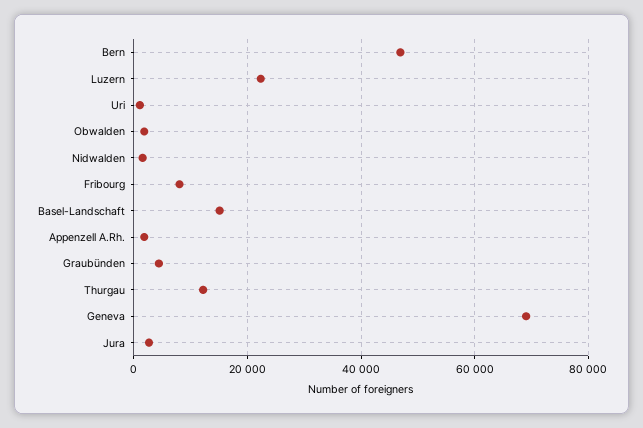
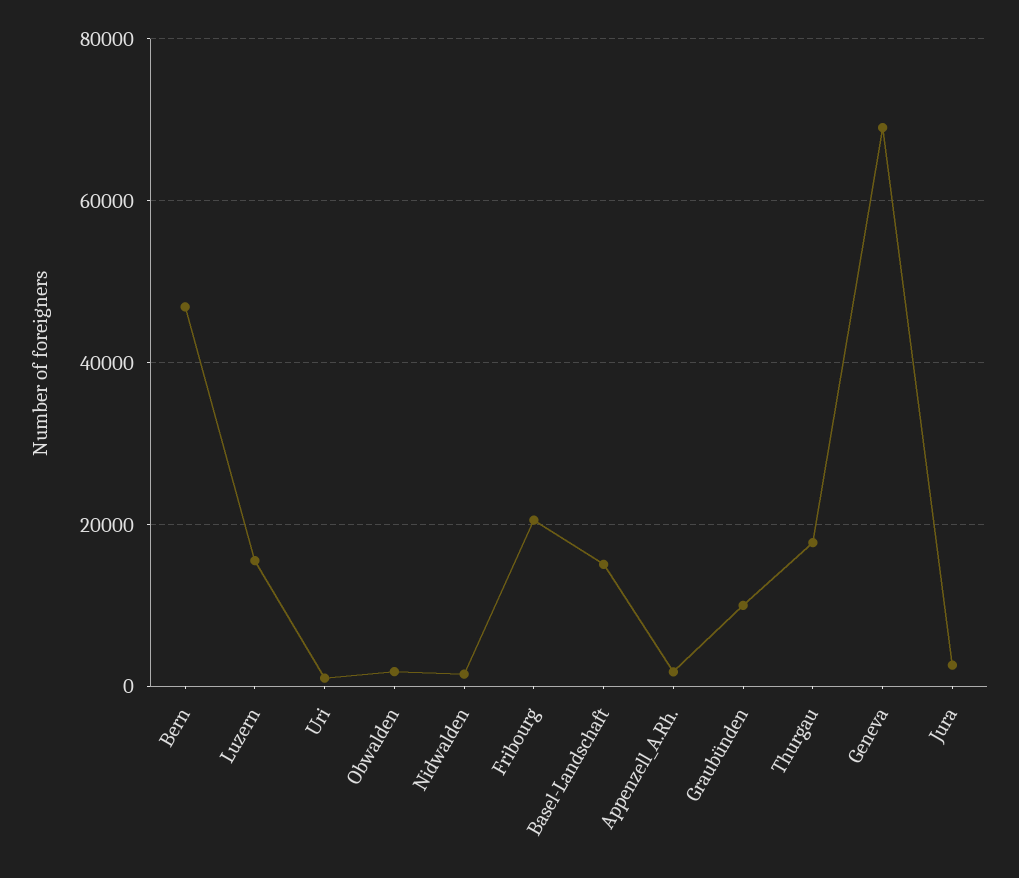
  {
    "Bern": 46000,
-   "Luzern": 22000,
+   "Luzern": 16000,
    "Uri": 2000,
    "Obwalden": 2000,
    "Nidwalden": 2000,
-   "Fribourg": 8000,
+   "Fribourg": 20000,
    "Basel-Landschaft": 16000,
    "Appenzell A.Rh.": 2000,
-   "Graubünden": 4000,
+   "Graubünden": 10000,
-   "Thurgau": 12000,
+   "Thurgau": 18000,
    "Geneva": 70000,
    "Jura": 2000
  }

